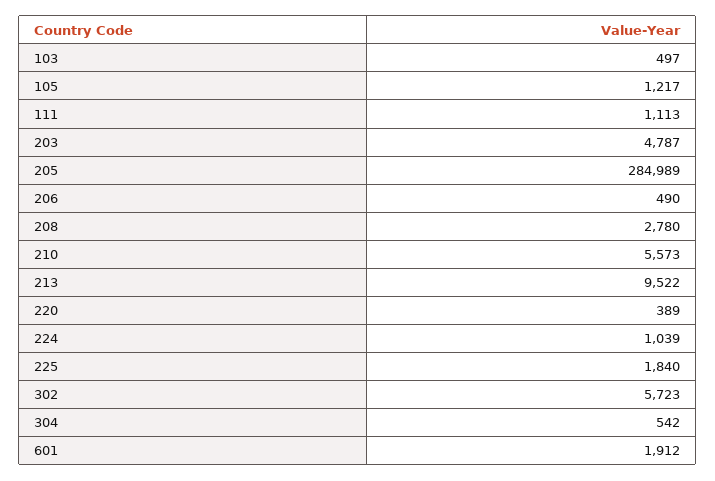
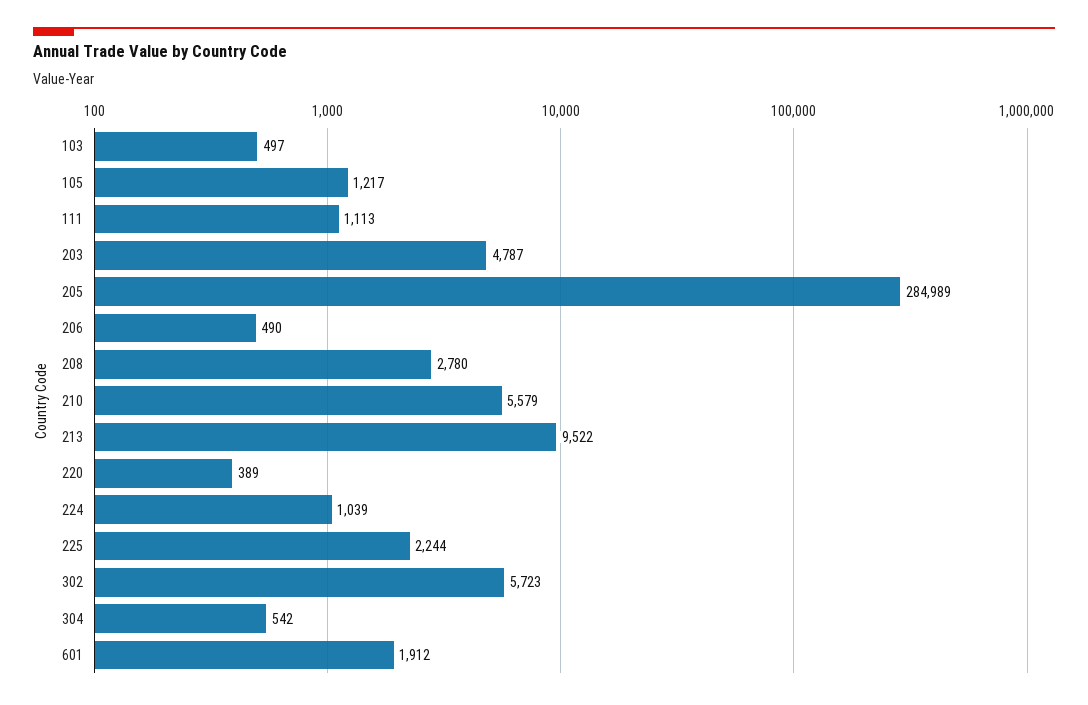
  {
    "103": 497,
    "105": 1217,
    "111": 1113,
    "203": 4787,
    "205": 284989,
    "206": 490,
    "208": 2780,
-   "210": 5573,
+   "210": 5579,
    "213": 9522,
    "220": 389,
    "224": 1039,
-   "225": 1840,
+   "225": 2244,
    "302": 5723,
    "304": 542,
    "601": 1912
  }

